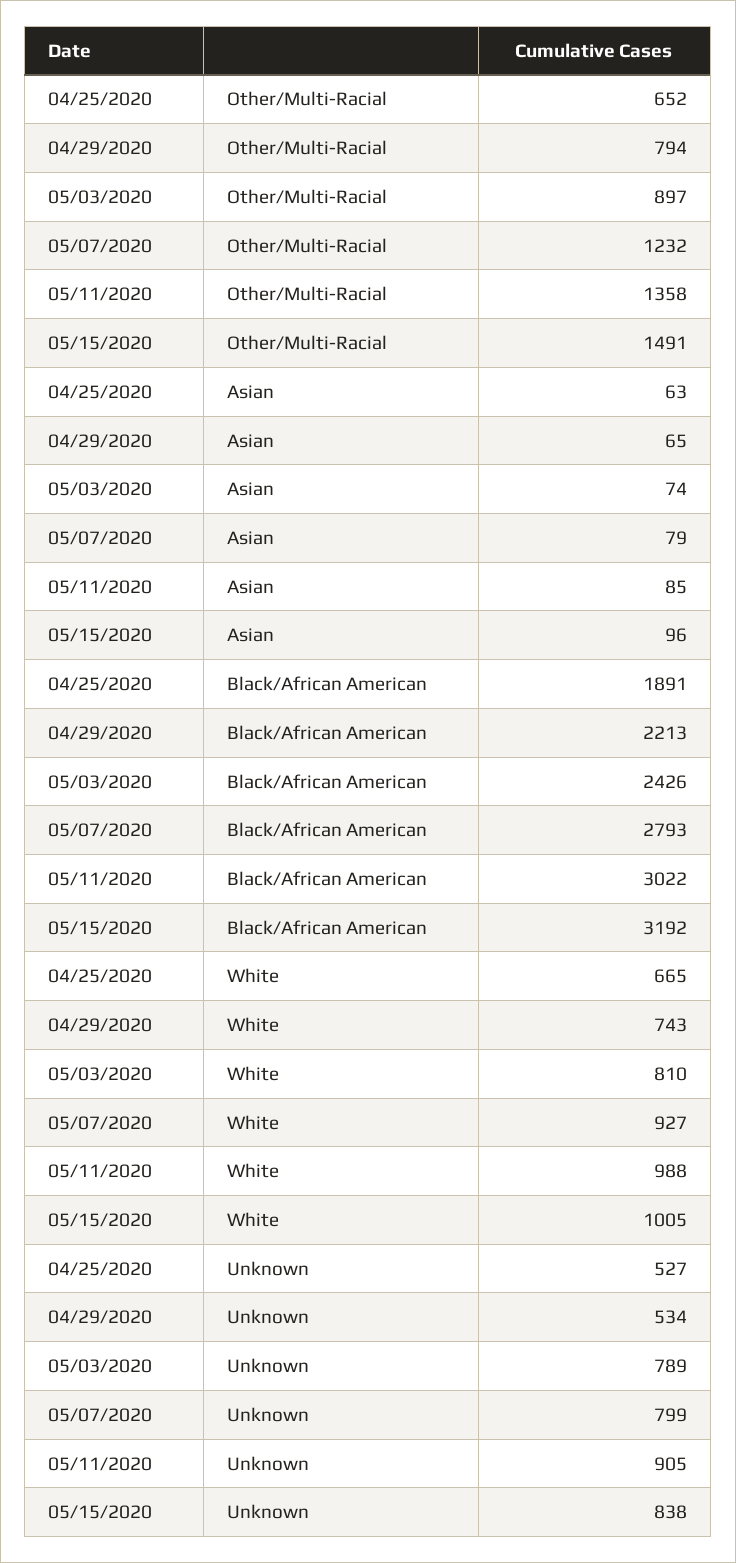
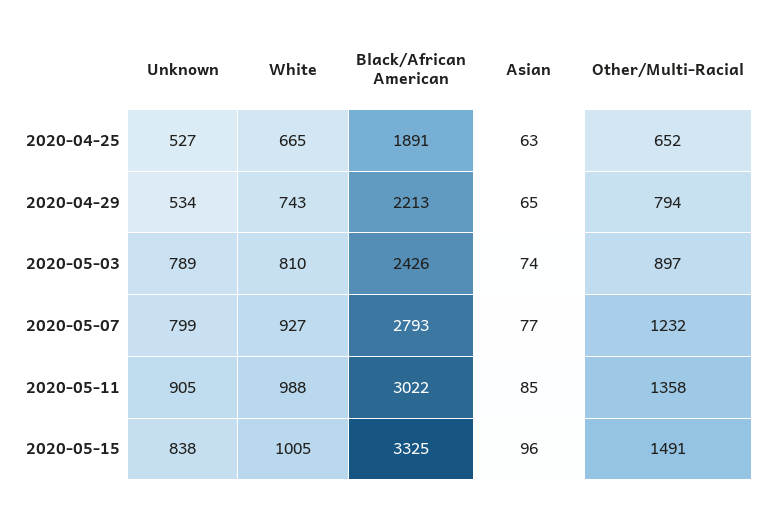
  {
    "04/25/2020": {
      "Other/Multi-Racial": 652,
      "Asian": 63,
      "Black/African American": 1891,
      "White": 665,
      "Unknown": 527
    },
    "04/29/2020": {
      "Other/Multi-Racial": 794,
      "Asian": 65,
      "Black/African American": 2213,
      "White": 743,
      "Unknown": 534
    },
    "05/03/2020": {
      "Other/Multi-Racial": 897,
      "Asian": 74,
      "Black/African American": 2426,
      "White": 810,
      "Unknown": 789
    },
    "05/07/2020": {
      "Other/Multi-Racial": 1232,
-     "Asian": 79,
+     "Asian": 77,
      "Black/African American": 2793,
      "White": 927,
      "Unknown": 799
    },
    "05/11/2020": {
      "Other/Multi-Racial": 1358,
      "Asian": 85,
      "Black/African American": 3022,
      "White": 988,
      "Unknown": 905
    },
    "05/15/2020": {
      "Other/Multi-Racial": 1491,
      "Asian": 96,
-     "Black/African American": 3192,
+     "Black/African American": 3325,
      "White": 1005,
      "Unknown": 838
    }
  }

